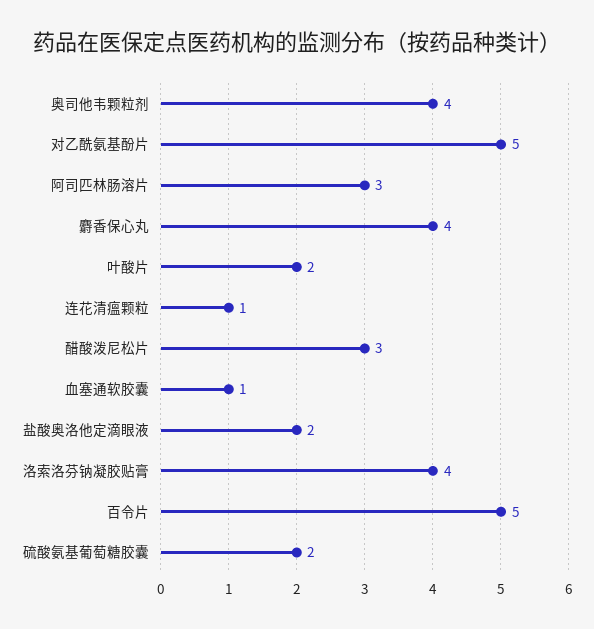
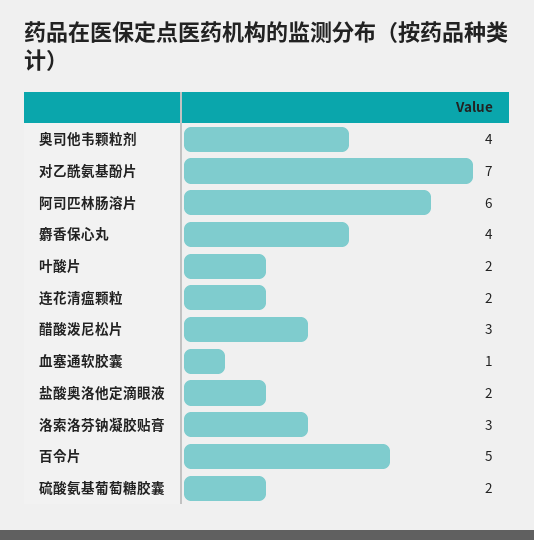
  {
    "奥司他韦颗粒剂": 4,
-   "对乙酰氨基酚片": 5,
+   "对乙酰氨基酚片": 7,
-   "阿司匹林肠溶片": 3,
+   "阿司匹林肠溶片": 6,
    "麝香保心丸": 4,
    "叶酸片": 2,
-   "连花清瘟颗粒": 1,
+   "连花清瘟颗粒": 2,
    "醋酸泼尼松片": 3,
    "血塞通软胶囊": 1,
    "盐酸奥洛他定滴眼液": 2,
-   "洛索洛芬钠凝胶贴膏": 4,
+   "洛索洛芬钠凝胶贴膏": 3,
    "百令片": 5,
    "硫酸氨基葡萄糖胶囊": 2
  }

